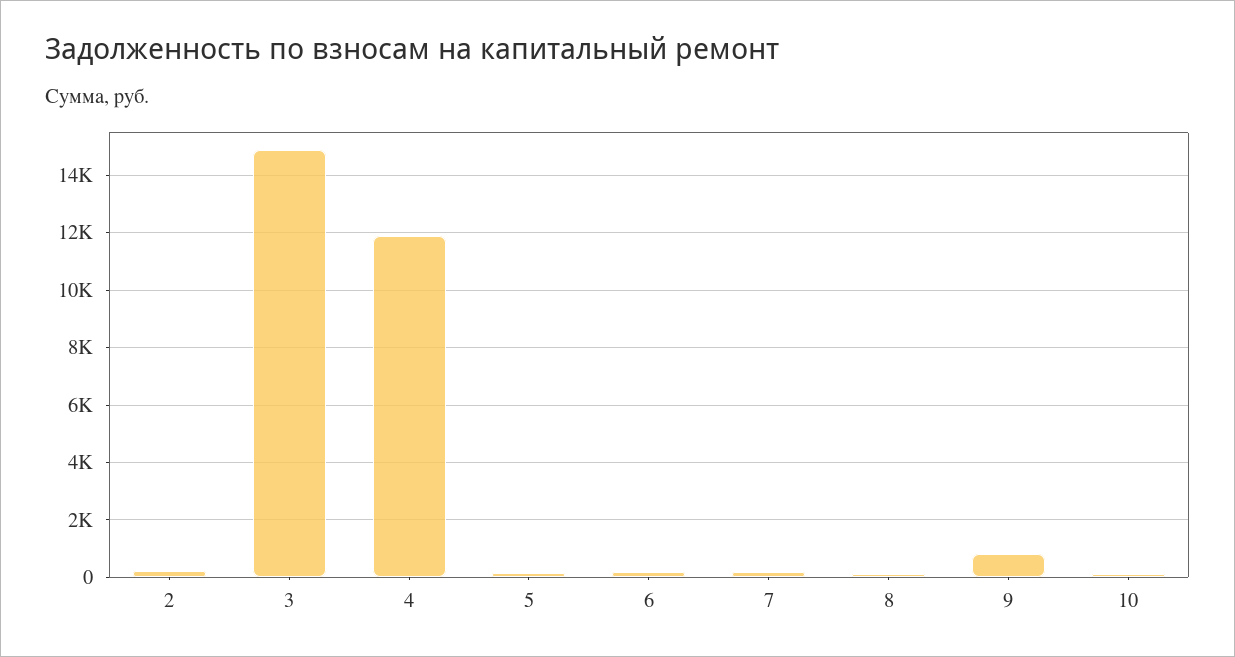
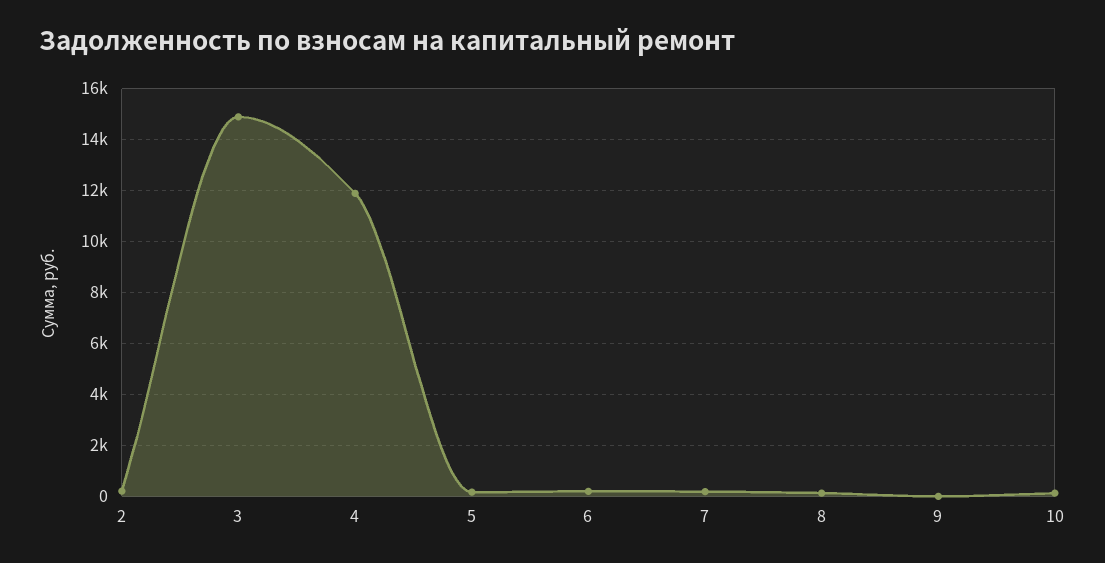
  {
    "2": 250,
    "3": 15000,
    "4": 12000,
    "5": 250,
    "6": 250,
    "7": 250,
    "8": 250,
-   "9": 750,
+   "9": 0,
    "10": 250
  }

